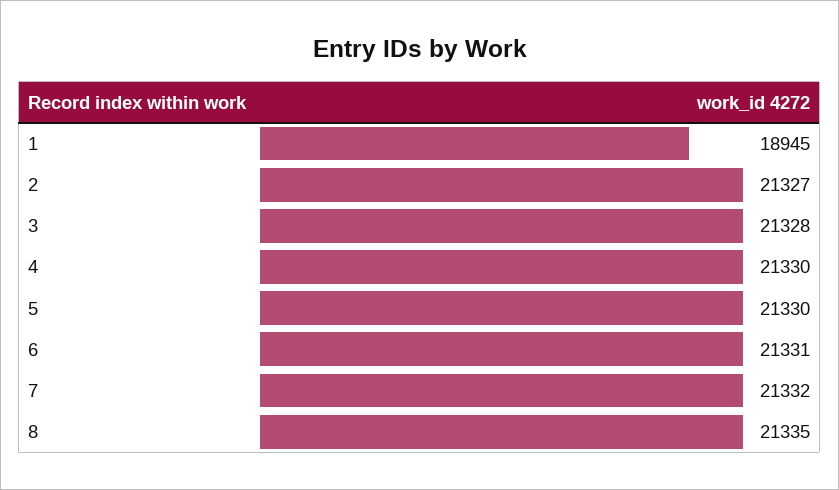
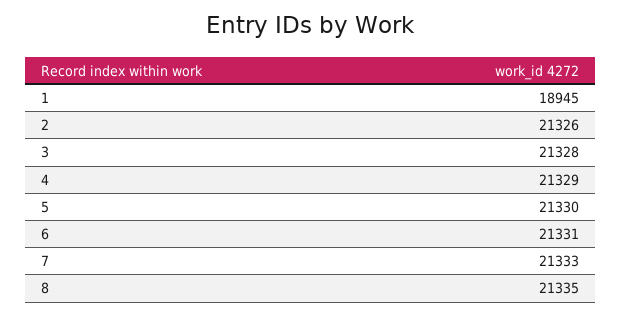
  {
    "1": 18945,
-   "2": 21327,
+   "2": 21326,
    "3": 21328,
-   "4": 21330,
+   "4": 21329,
    "5": 21330,
    "6": 21331,
-   "7": 21332,
+   "7": 21333,
    "8": 21335
  }

